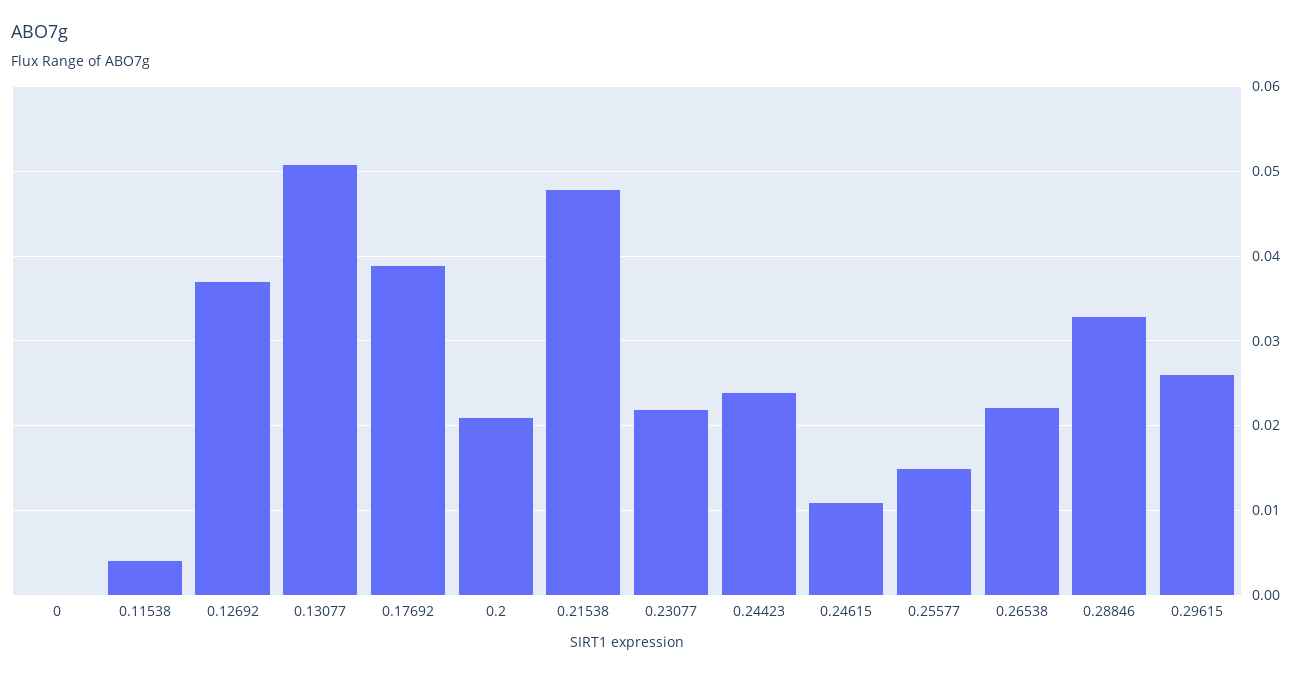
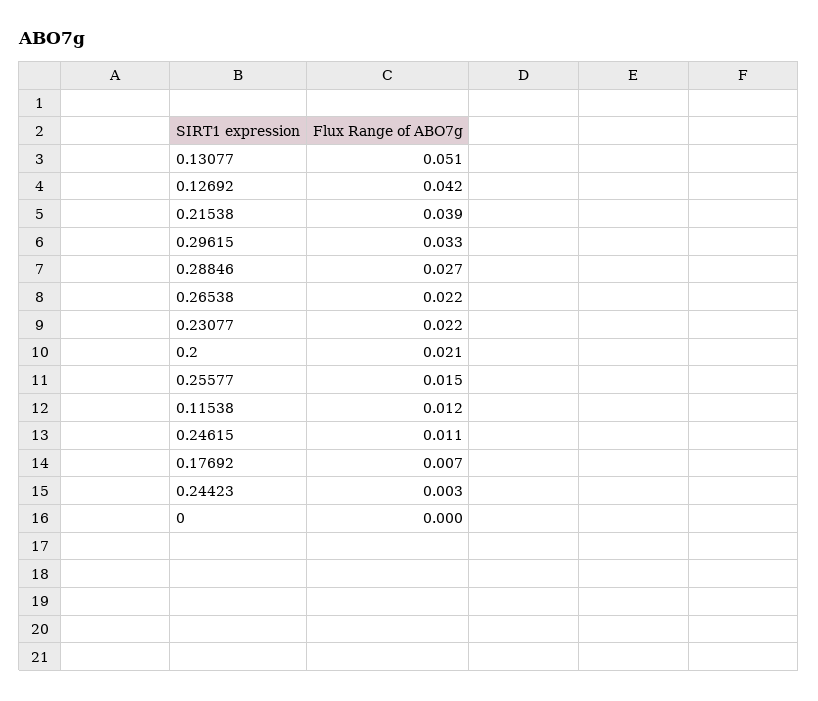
  {
    "0": 0,
-   "0.11538": 0.004,
+   "0.11538": 0.012,
-   "0.12692": 0.037,
+   "0.12692": 0.042,
    "0.13077": 0.051,
-   "0.17692": 0.039,
+   "0.17692": 0.007,
    "0.2": 0.021,
-   "0.21538": 0.048,
+   "0.21538": 0.039,
    "0.23077": 0.022,
-   "0.24423": 0.024,
+   "0.24423": 0.003,
    "0.24615": 0.011,
    "0.25577": 0.015,
    "0.26538": 0.022,
-   "0.28846": 0.033,
+   "0.28846": 0.027,
-   "0.29615": 0.026
+   "0.29615": 0.033
  }

